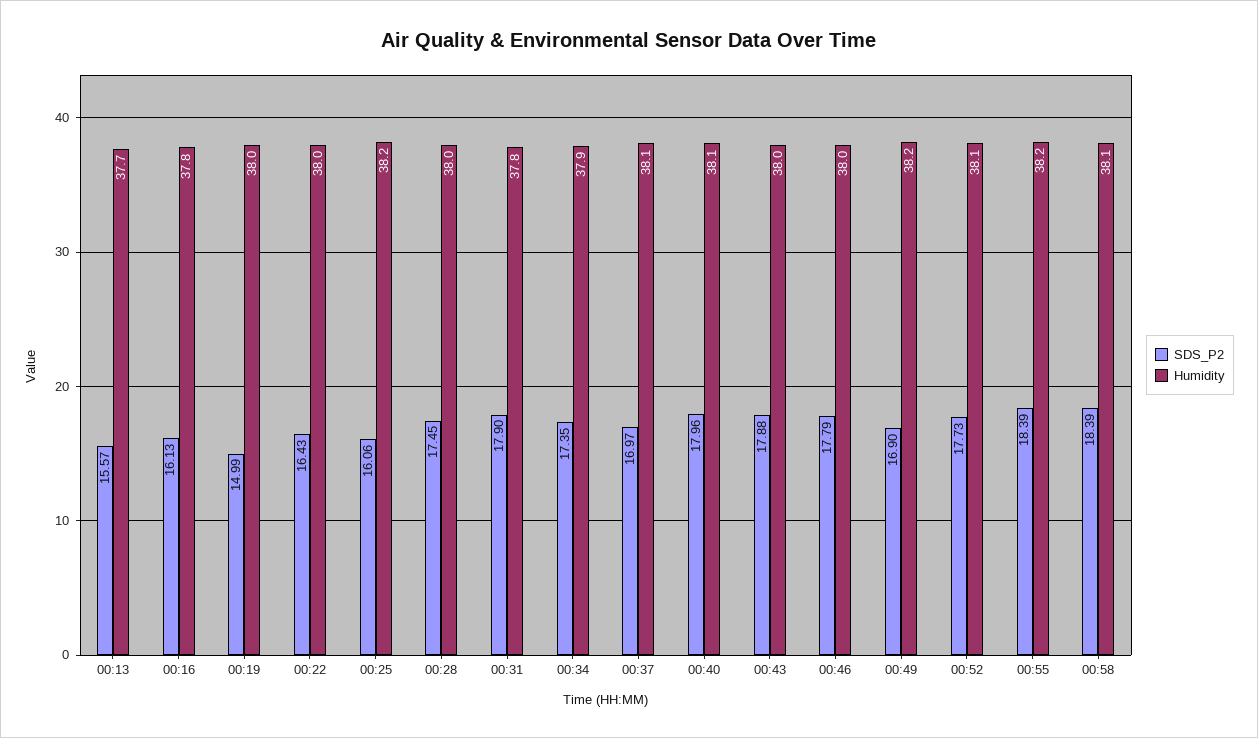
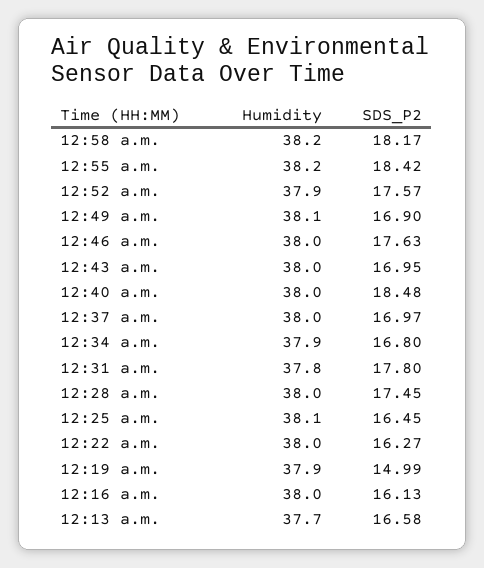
  {
    "SDS_P2": {
-     "00:13": 15.57,
+     "00:13": 16.58,
      "00:16": 16.13,
      "00:19": 14.99,
-     "00:22": 16.43,
+     "00:22": 16.27,
-     "00:25": 16.06,
+     "00:25": 16.45,
      "00:28": 17.45,
-     "00:31": 17.9,
+     "00:31": 17.8,
-     "00:34": 17.35,
+     "00:34": 16.8,
      "00:37": 16.97,
-     "00:40": 17.96,
+     "00:40": 18.48,
-     "00:43": 17.88,
+     "00:43": 16.95,
-     "00:46": 17.79,
+     "00:46": 17.63,
      "00:49": 16.9,
-     "00:52": 17.73,
+     "00:52": 17.57,
-     "00:55": 18.39,
+     "00:55": 18.42,
-     "00:58": 18.39
+     "00:58": 18.17
    },
    "Humidity": {
      "00:13": 37.7,
-     "00:16": 37.8,
+     "00:16": 38,
-     "00:19": 38,
+     "00:19": 37.9,
      "00:22": 38,
-     "00:25": 38.2,
+     "00:25": 38.1,
      "00:28": 38,
      "00:31": 37.8,
      "00:34": 37.9,
-     "00:37": 38.1,
+     "00:37": 38,
-     "00:40": 38.1,
+     "00:40": 38,
      "00:43": 38,
      "00:46": 38,
-     "00:49": 38.2,
+     "00:49": 38.1,
-     "00:52": 38.1,
+     "00:52": 37.9,
      "00:55": 38.2,
-     "00:58": 38.1
+     "00:58": 38.2
    }
  }

